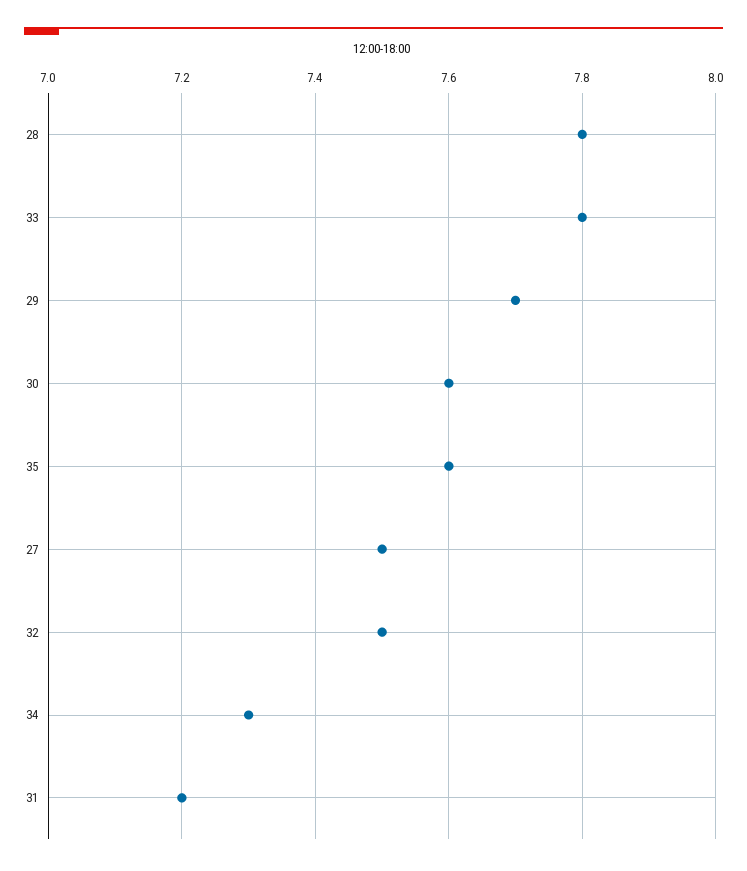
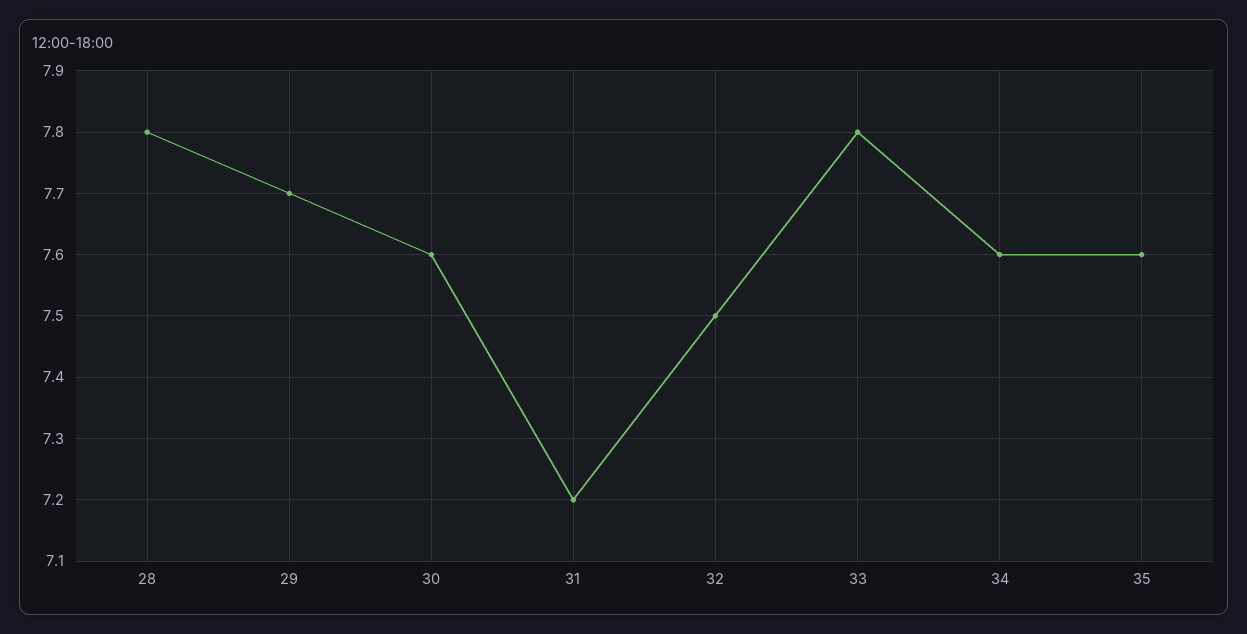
  {
    "28": 7.8,
    "33": 7.8,
    "29": 7.7,
    "30": 7.6,
    "35": 7.6,
-   "27": 7.5,
    "32": 7.5,
-   "34": 7.3,
+   "34": 7.6,
    "31": 7.2
  }

